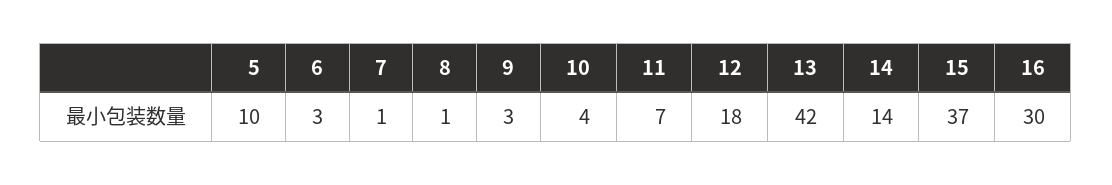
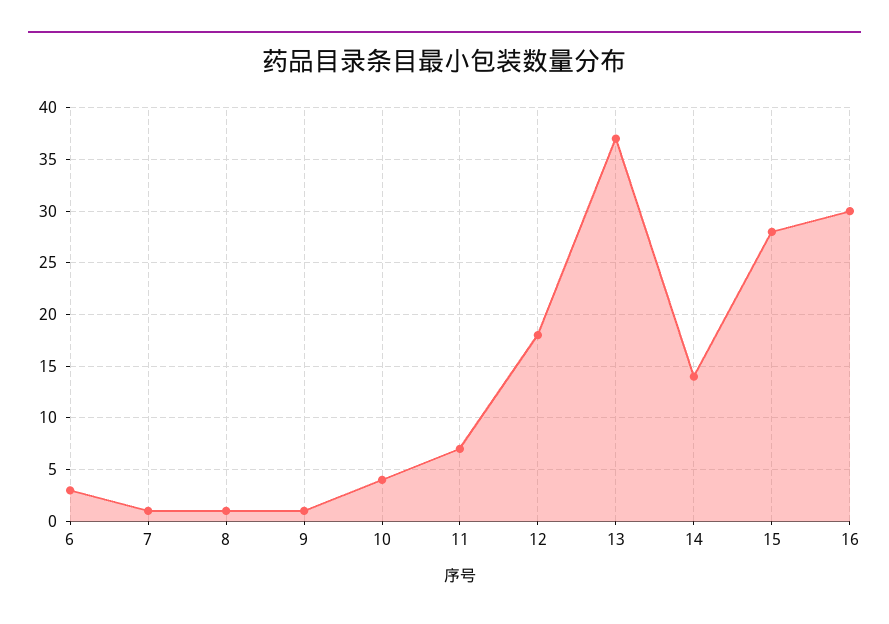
  {
-   "5": 10,
    "6": 3,
    "7": 1,
    "8": 1,
-   "9": 3,
+   "9": 1,
    "10": 4,
    "11": 7,
    "12": 18,
-   "13": 42,
+   "13": 37,
    "14": 14,
-   "15": 37,
+   "15": 28,
    "16": 30
  }

